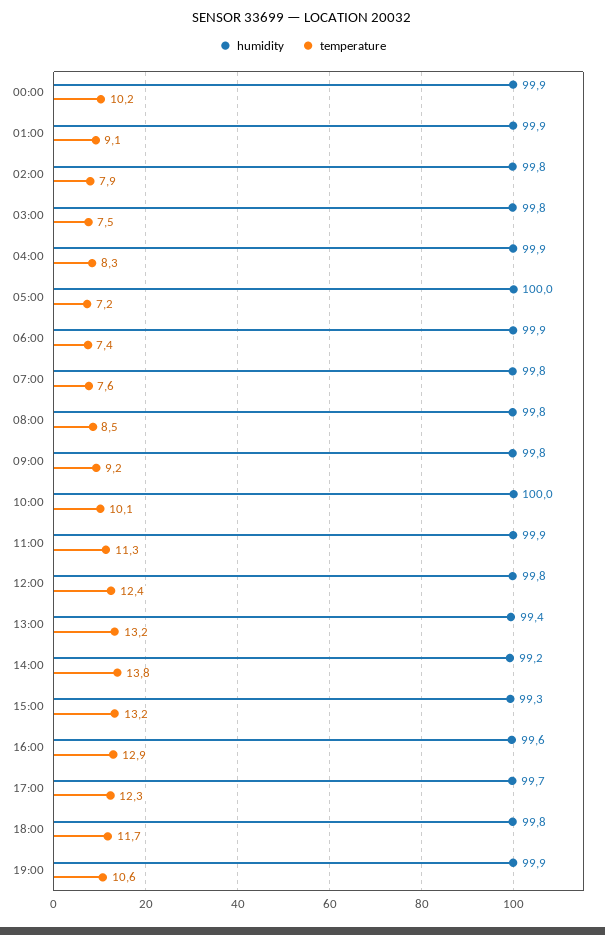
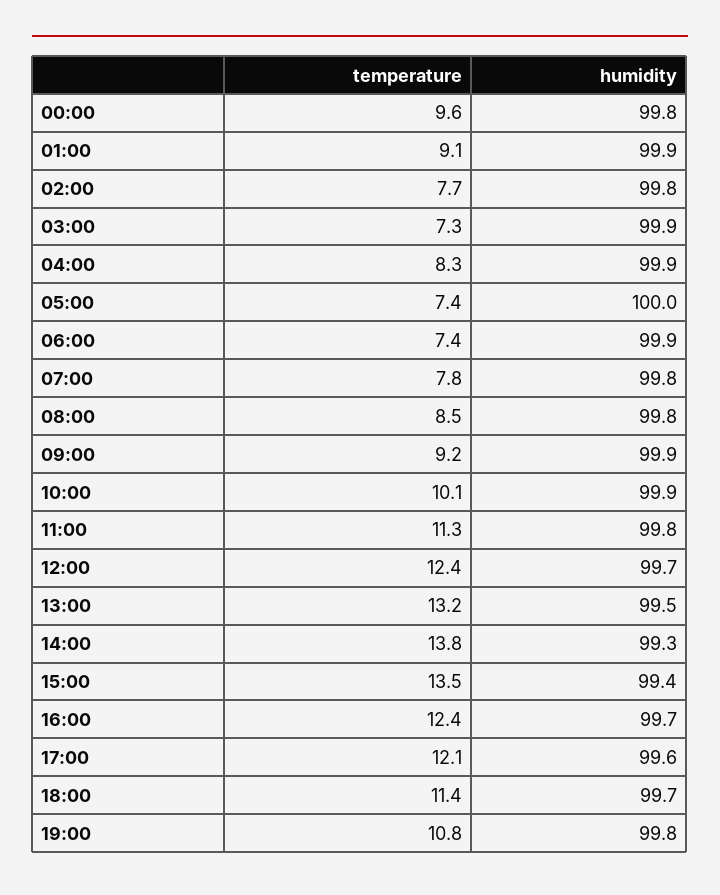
  {
    "humidity": {
-     "00:00": 99.9,
+     "00:00": 99.8,
      "01:00": 99.9,
      "02:00": 99.8,
-     "03:00": 99.8,
+     "03:00": 99.9,
      "04:00": 99.9,
      "05:00": 100,
      "06:00": 99.9,
      "07:00": 99.8,
      "08:00": 99.8,
-     "09:00": 99.8,
+     "09:00": 99.9,
-     "10:00": 100,
+     "10:00": 99.9,
-     "11:00": 99.9,
+     "11:00": 99.8,
-     "12:00": 99.8,
+     "12:00": 99.7,
-     "13:00": 99.4,
+     "13:00": 99.5,
-     "14:00": 99.2,
+     "14:00": 99.3,
-     "15:00": 99.3,
+     "15:00": 99.4,
-     "16:00": 99.6,
+     "16:00": 99.7,
-     "17:00": 99.7,
+     "17:00": 99.6,
-     "18:00": 99.8,
+     "18:00": 99.7,
-     "19:00": 99.9
+     "19:00": 99.8
    },
    "temperature": {
-     "00:00": 10.2,
+     "00:00": 9.6,
      "01:00": 9.1,
-     "02:00": 7.9,
+     "02:00": 7.7,
-     "03:00": 7.5,
+     "03:00": 7.3,
      "04:00": 8.3,
-     "05:00": 7.2,
+     "05:00": 7.4,
      "06:00": 7.4,
-     "07:00": 7.6,
+     "07:00": 7.8,
      "08:00": 8.5,
      "09:00": 9.2,
      "10:00": 10.1,
      "11:00": 11.3,
      "12:00": 12.4,
      "13:00": 13.2,
      "14:00": 13.8,
-     "15:00": 13.2,
+     "15:00": 13.5,
-     "16:00": 12.9,
+     "16:00": 12.4,
-     "17:00": 12.3,
+     "17:00": 12.1,
-     "18:00": 11.7,
+     "18:00": 11.4,
-     "19:00": 10.6
+     "19:00": 10.8
    }
  }

